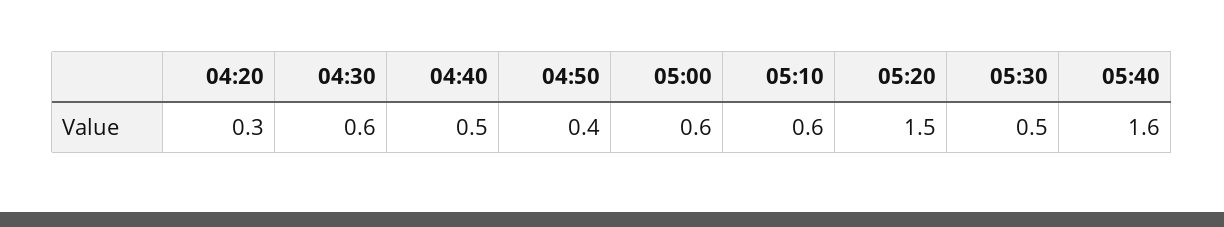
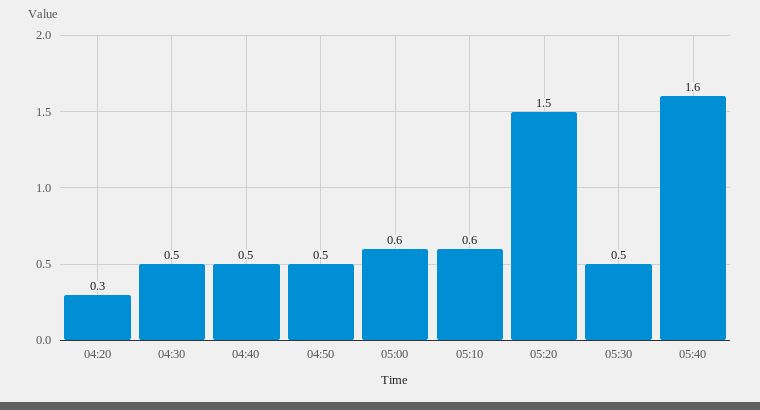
  {
    "04:20": 0.3,
-   "04:30": 0.6,
+   "04:30": 0.5,
    "04:40": 0.5,
-   "04:50": 0.4,
+   "04:50": 0.5,
    "05:00": 0.6,
    "05:10": 0.6,
    "05:20": 1.5,
    "05:30": 0.5,
    "05:40": 1.6
  }

